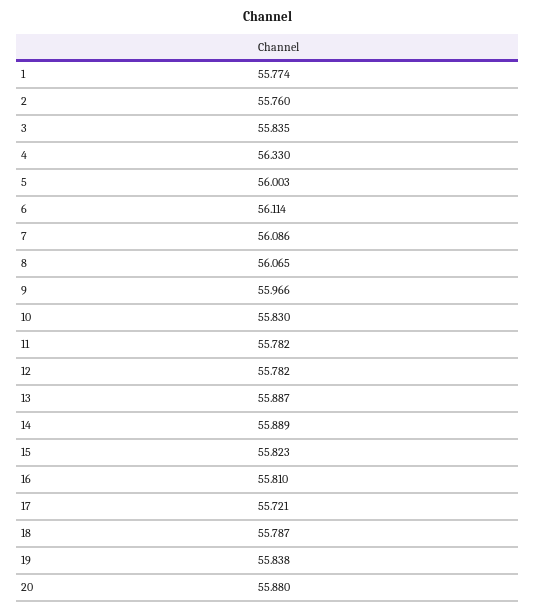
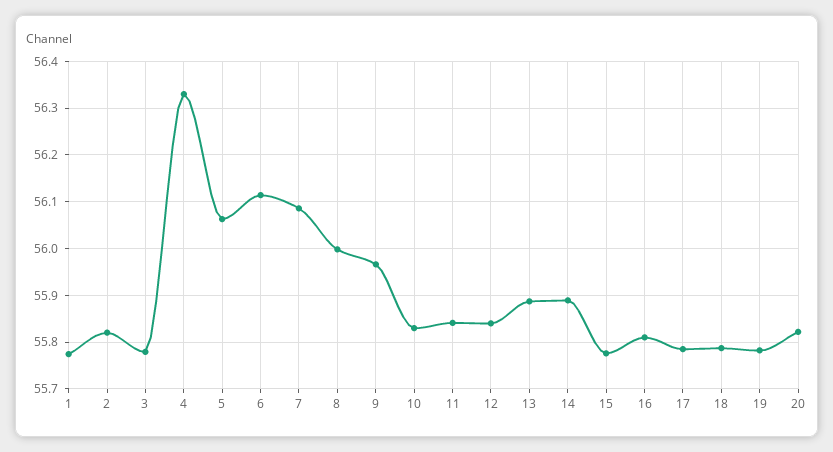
  {
    "1": 55.774,
-   "2": 55.76,
+   "2": 55.82,
-   "3": 55.835,
+   "3": 55.78,
    "4": 56.33,
-   "5": 56.003,
+   "5": 56.06,
    "6": 56.114,
    "7": 56.086,
-   "8": 56.065,
+   "8": 56,
    "9": 55.966,
    "10": 55.83,
-   "11": 55.782,
+   "11": 55.84,
-   "12": 55.782,
+   "12": 55.84,
    "13": 55.887,
    "14": 55.889,
-   "15": 55.823,
+   "15": 55.78,
    "16": 55.81,
-   "17": 55.721,
+   "17": 55.78,
    "18": 55.787,
-   "19": 55.838,
+   "19": 55.78,
-   "20": 55.88
+   "20": 55.82
  }

